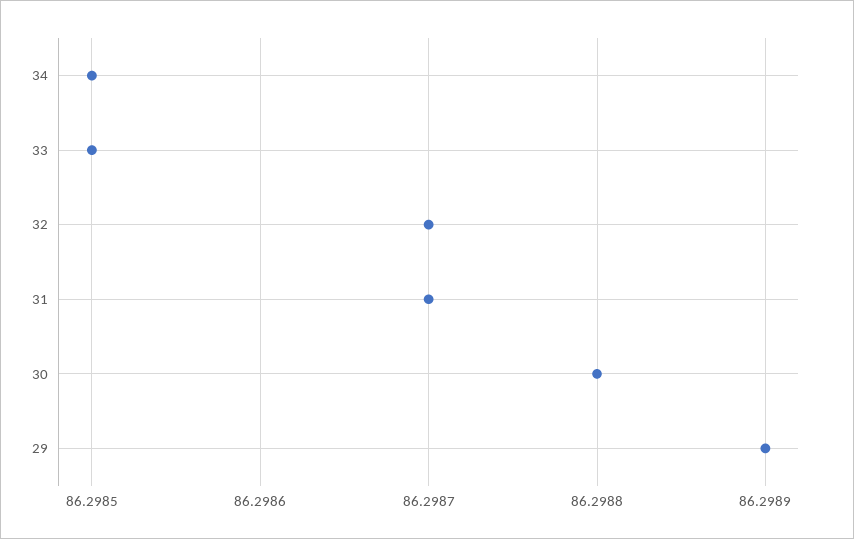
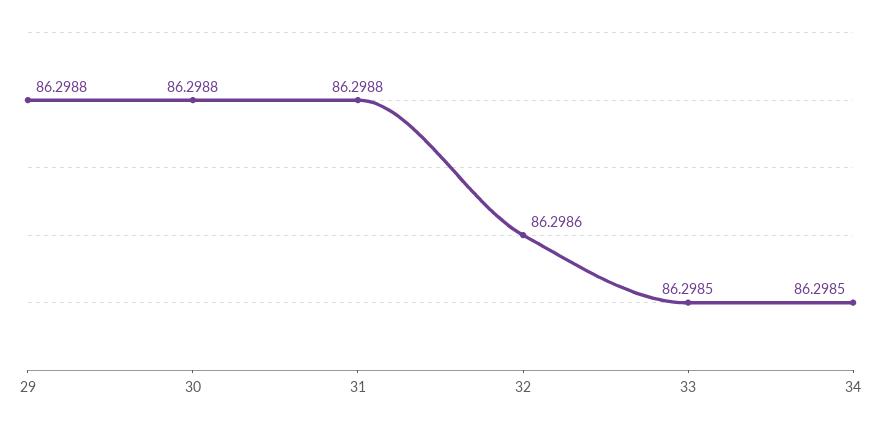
  {
    "34": 86.2985,
    "33": 86.2985,
-   "32": 86.2987,
+   "32": 86.2986,
-   "31": 86.2987,
+   "31": 86.2988,
    "30": 86.2988,
-   "29": 86.2989
+   "29": 86.2988
  }

